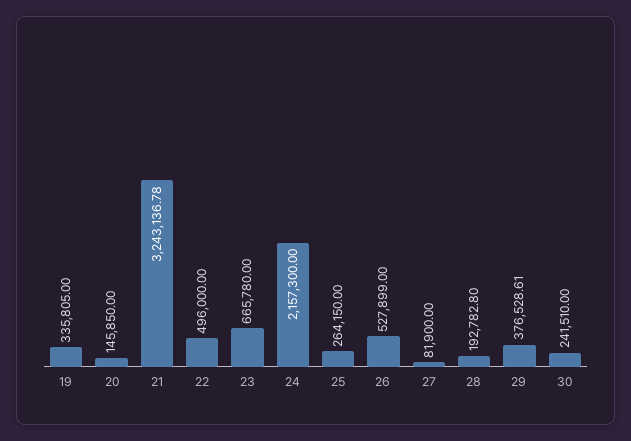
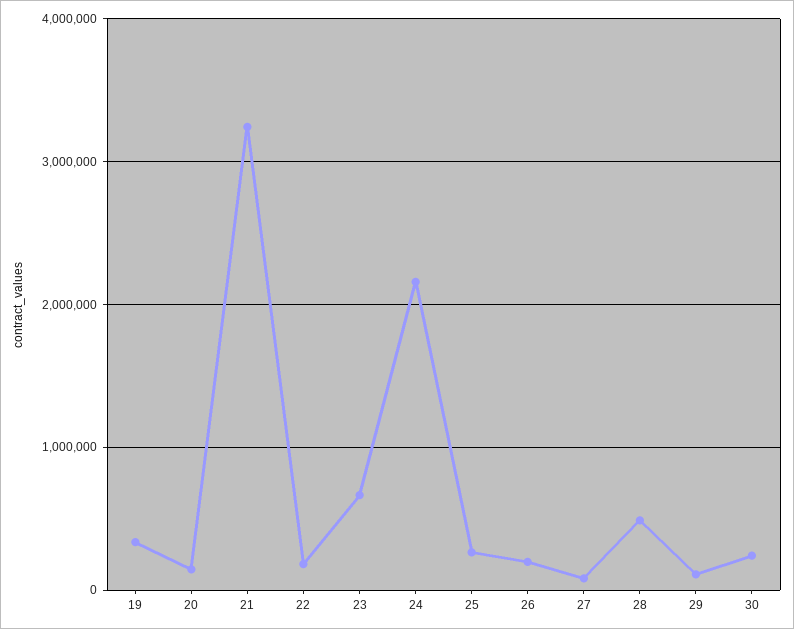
  {
    "19": 335805,
    "20": 145850,
    "21": 3243136.78,
-   "22": 496000,
+   "22": 200000,
    "23": 665780,
    "24": 2157300,
    "25": 264150,
-   "26": 527899,
+   "26": 200000,
    "27": 81900,
-   "28": 192782.8,
+   "28": 500000,
-   "29": 376528.61,
+   "29": 100000,
    "30": 241510
  }

